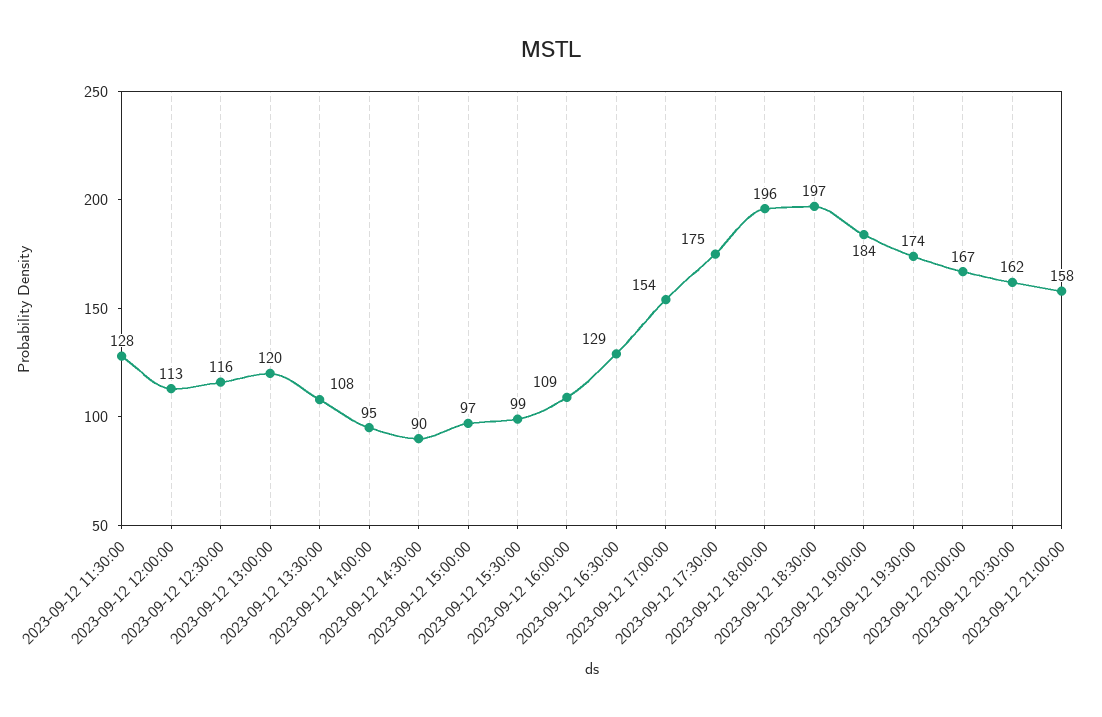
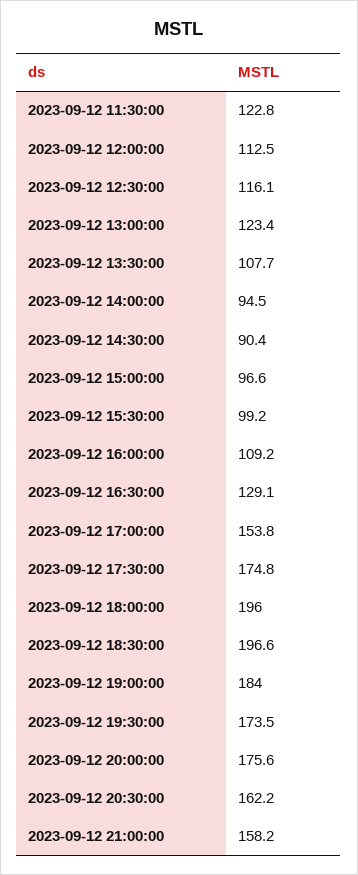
  {
-   "2023-09-12 11:30:00": 128,
+   "2023-09-12 11:30:00": 122.8,
    "2023-09-12 12:00:00": 112.5,
    "2023-09-12 12:30:00": 116.1,
-   "2023-09-12 13:00:00": 120,
+   "2023-09-12 13:00:00": 123.4,
    "2023-09-12 13:30:00": 107.7,
    "2023-09-12 14:00:00": 94.5,
    "2023-09-12 14:30:00": 90.4,
    "2023-09-12 15:00:00": 96.6,
    "2023-09-12 15:30:00": 99.2,
    "2023-09-12 16:00:00": 109.2,
    "2023-09-12 16:30:00": 129.1,
    "2023-09-12 17:00:00": 153.8,
    "2023-09-12 17:30:00": 174.8,
    "2023-09-12 18:00:00": 196,
    "2023-09-12 18:30:00": 196.6,
    "2023-09-12 19:00:00": 184,
    "2023-09-12 19:30:00": 173.5,
-   "2023-09-12 20:00:00": 167,
+   "2023-09-12 20:00:00": 175.6,
    "2023-09-12 20:30:00": 162.2,
    "2023-09-12 21:00:00": 158.2
  }

